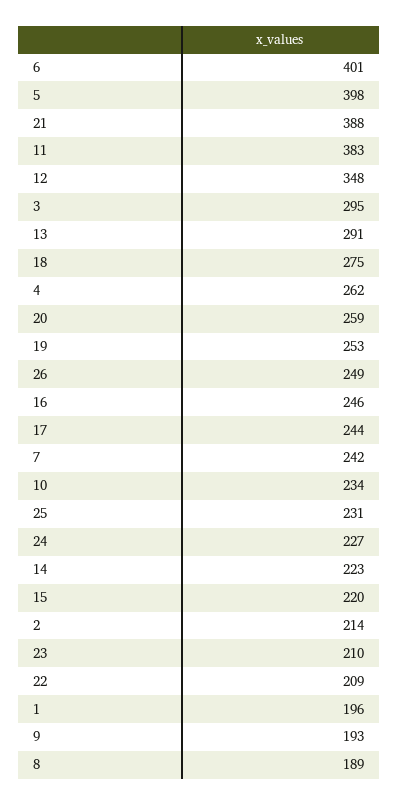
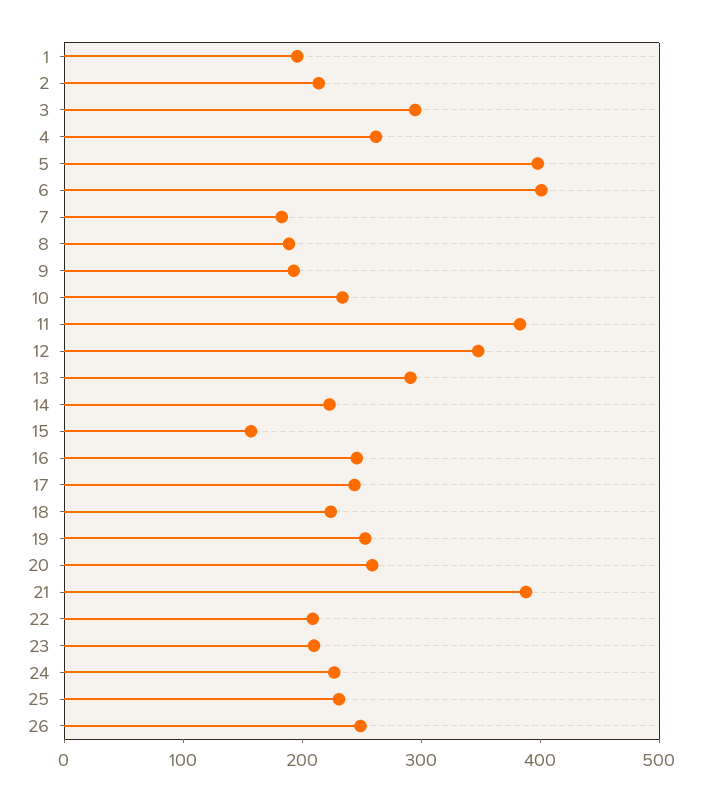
  {
    "6": 401,
    "5": 398,
    "21": 388,
    "11": 383,
    "12": 348,
    "3": 295,
    "13": 291,
-   "18": 275,
+   "18": 220,
    "4": 262,
    "20": 259,
    "19": 253,
    "26": 249,
    "16": 246,
    "17": 244,
-   "7": 242,
+   "7": 180,
    "10": 234,
    "25": 231,
    "24": 227,
    "14": 223,
-   "15": 220,
+   "15": 160,
    "2": 214,
    "23": 210,
    "22": 209,
    "1": 196,
    "9": 193,
    "8": 189
  }

